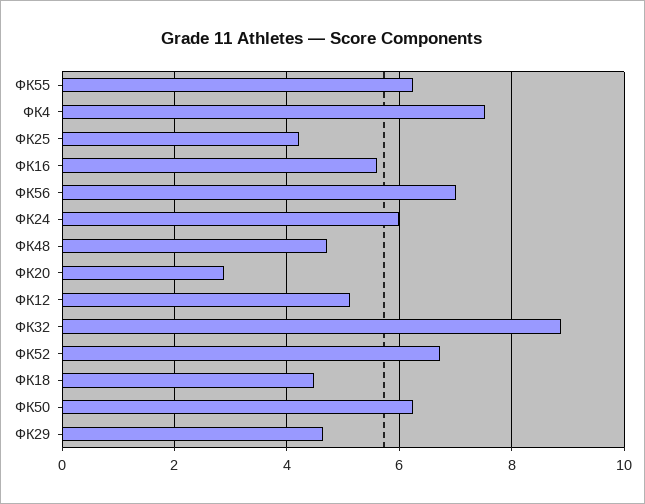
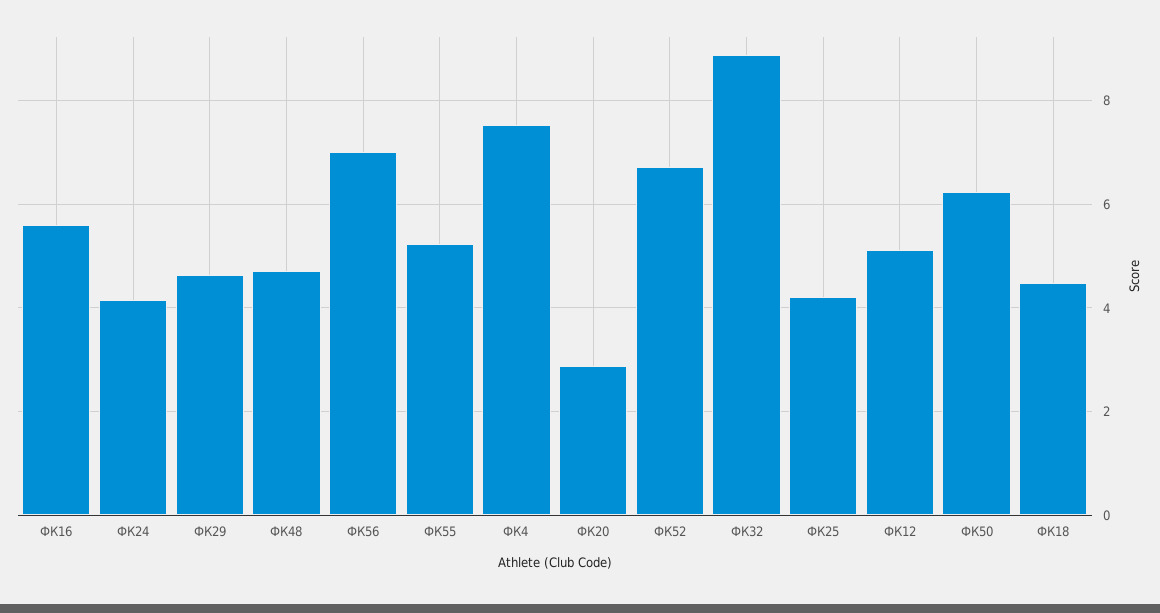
  {
-   "ФК55": 6.2,
+   "ФК55": 5.2,
    "ФК4": 7.6,
    "ФК25": 4.2,
    "ФК16": 5.6,
    "ФК56": 7,
-   "ФК24": 6,
+   "ФК24": 4.2,
    "ФК48": 4.8,
    "ФК20": 2.8,
    "ФК12": 5.2,
    "ФК32": 8.8,
    "ФК52": 6.8,
    "ФК18": 4.4,
    "ФК50": 6.2,
    "ФК29": 4.6
  }

